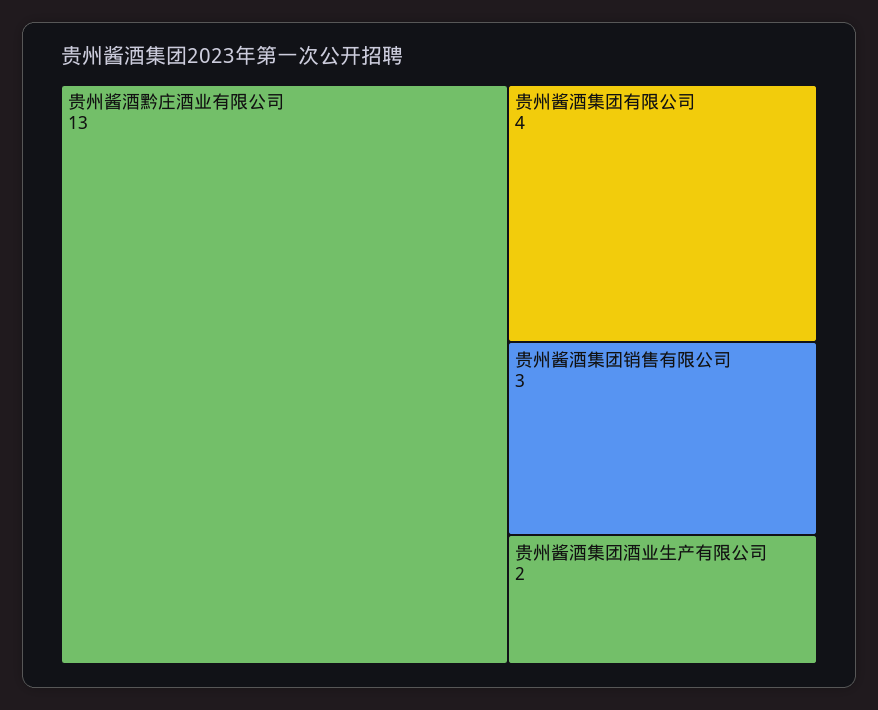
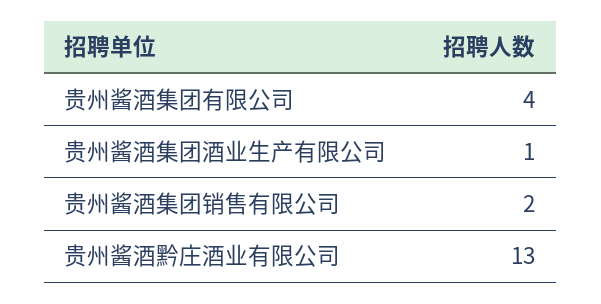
  {
    "贵州酱酒黔庄酒业有限公司": 13,
    "贵州酱酒集团有限公司": 4,
-   "贵州酱酒集团销售有限公司": 3,
+   "贵州酱酒集团销售有限公司": 2,
-   "贵州酱酒集团酒业生产有限公司": 2
+   "贵州酱酒集团酒业生产有限公司": 1
  }

